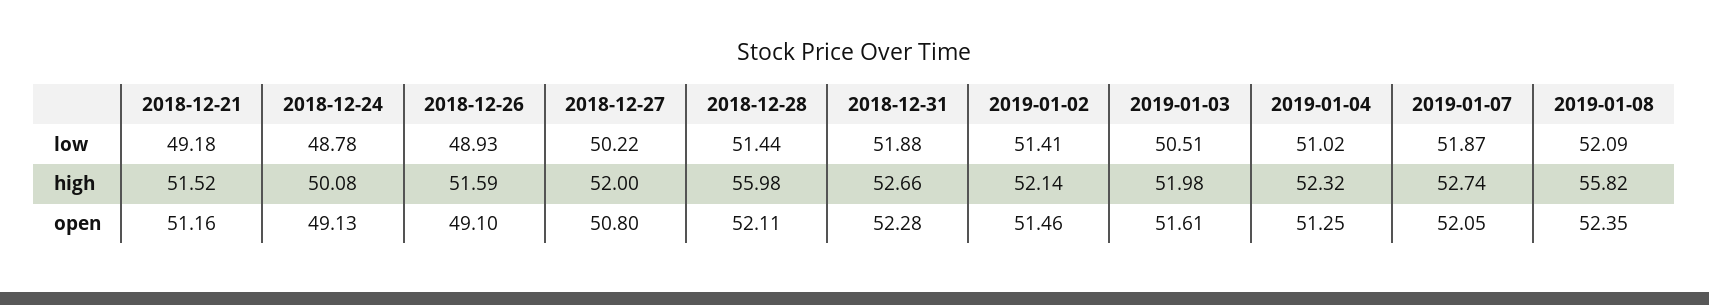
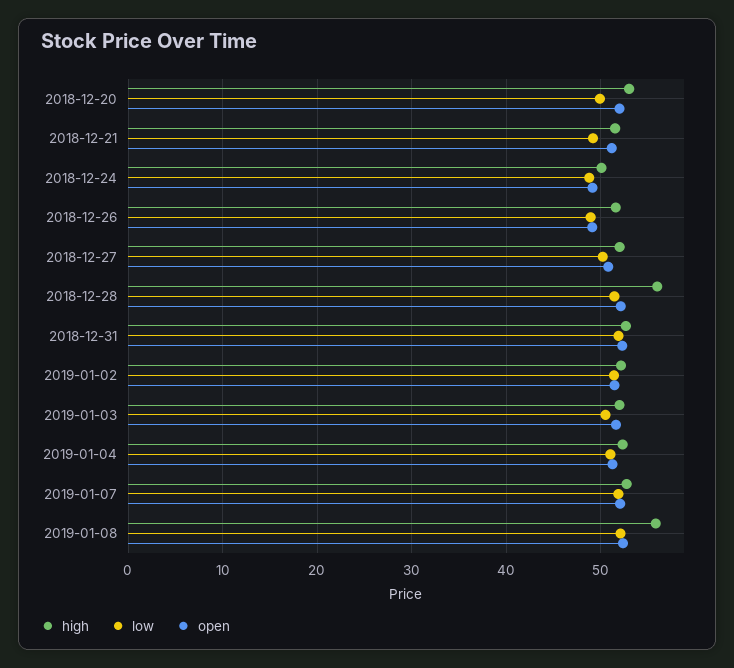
  {
    "low": {
      "2018-12-21": 49.18,
      "2018-12-24": 48.78,
      "2018-12-26": 48.93,
      "2018-12-27": 50.22,
      "2018-12-28": 51.44,
      "2018-12-31": 51.88,
      "2019-01-02": 51.41,
      "2019-01-03": 50.51,
      "2019-01-04": 51.02,
      "2019-01-07": 51.87,
-     "2019-01-08": 52.09
+     "2019-01-08": 52.09,
+     "2018-12-20": 50
    },
    "high": {
      "2018-12-21": 51.52,
      "2018-12-24": 50.08,
      "2018-12-26": 51.59,
      "2018-12-27": 52,
      "2018-12-28": 55.98,
      "2018-12-31": 52.66,
      "2019-01-02": 52.14,
      "2019-01-03": 51.98,
      "2019-01-04": 52.32,
      "2019-01-07": 52.74,
-     "2019-01-08": 55.82
+     "2019-01-08": 55.82,
+     "2018-12-20": 53
    },
    "open": {
      "2018-12-21": 51.16,
      "2018-12-24": 49.13,
      "2018-12-26": 49.1,
      "2018-12-27": 50.8,
      "2018-12-28": 52.11,
      "2018-12-31": 52.28,
      "2019-01-02": 51.46,
      "2019-01-03": 51.61,
      "2019-01-04": 51.25,
      "2019-01-07": 52.05,
-     "2019-01-08": 52.35
+     "2019-01-08": 52.35,
+     "2018-12-20": 52
    }
  }

